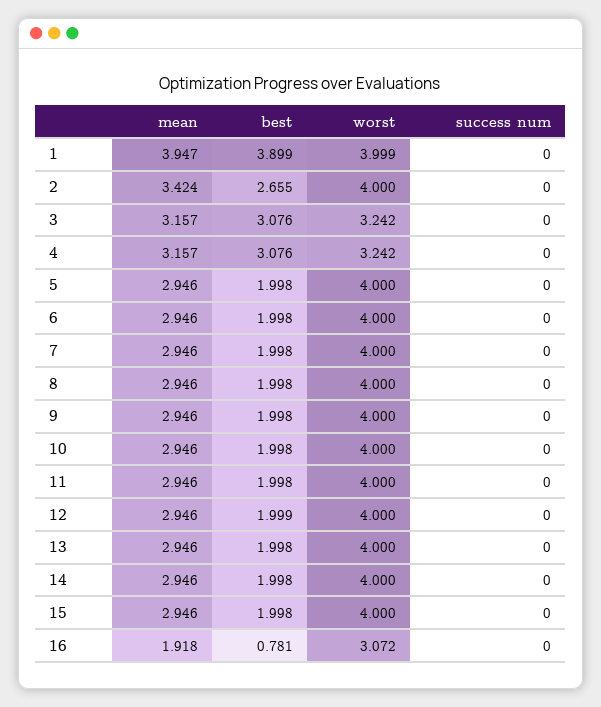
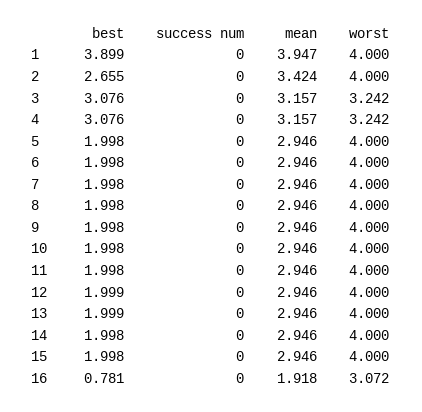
  {
    "mean": {
      "1": 3.947,
      "2": 3.424,
      "3": 3.157,
      "4": 3.157,
      "5": 2.946,
      "6": 2.946,
      "7": 2.946,
      "8": 2.946,
      "9": 2.946,
      "10": 2.946,
      "11": 2.946,
      "12": 2.946,
      "13": 2.946,
      "14": 2.946,
      "15": 2.946,
      "16": 1.918
    },
    "best": {
      "1": 3.899,
      "2": 2.655,
      "3": 3.076,
      "4": 3.076,
      "5": 1.998,
      "6": 1.998,
      "7": 1.998,
      "8": 1.998,
      "9": 1.998,
      "10": 1.998,
      "11": 1.998,
      "12": 1.999,
-     "13": 1.998,
+     "13": 1.999,
      "14": 1.998,
      "15": 1.998,
      "16": 0.781
    },
    "worst": {
-     "1": 3.999,
+     "1": 4,
      "2": 4,
      "3": 3.242,
      "4": 3.242,
      "5": 4,
      "6": 4,
      "7": 4,
      "8": 4,
      "9": 4,
      "10": 4,
      "11": 4,
      "12": 4,
      "13": 4,
      "14": 4,
      "15": 4,
      "16": 3.072
    },
    "success num": {
      "1": 0,
      "2": 0,
      "3": 0,
      "4": 0,
      "5": 0,
      "6": 0,
      "7": 0,
      "8": 0,
      "9": 0,
      "10": 0,
      "11": 0,
      "12": 0,
      "13": 0,
      "14": 0,
      "15": 0,
      "16": 0
    }
  }

